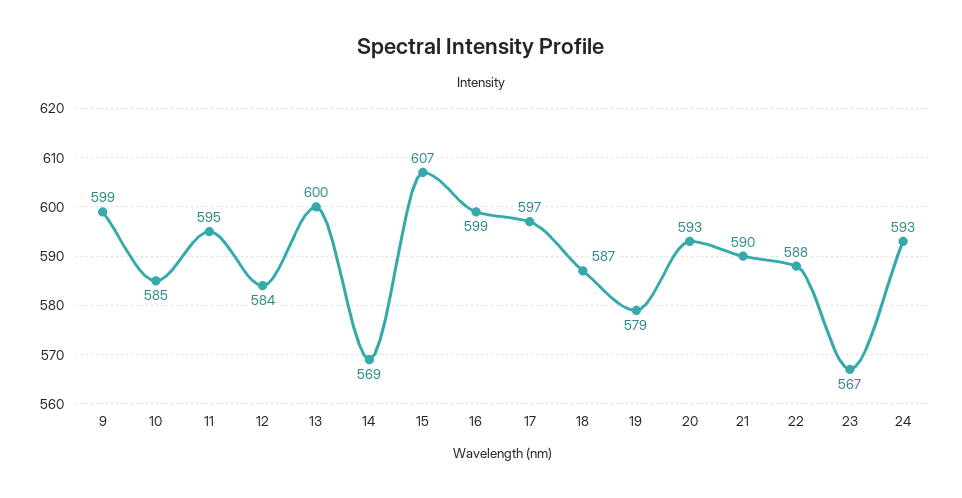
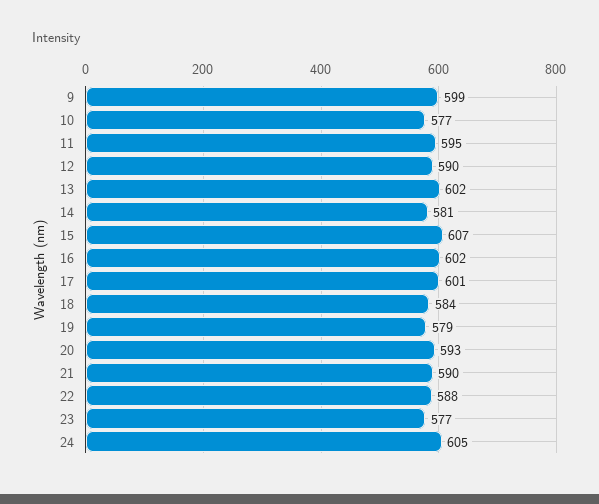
  {
    "9": 599,
-   "10": 585,
+   "10": 577,
    "11": 595,
-   "12": 584,
+   "12": 590,
-   "13": 600,
+   "13": 602,
-   "14": 569,
+   "14": 581,
    "15": 607,
-   "16": 599,
+   "16": 602,
-   "17": 597,
+   "17": 601,
-   "18": 587,
+   "18": 584,
    "19": 579,
    "20": 593,
    "21": 590,
    "22": 588,
-   "23": 567,
+   "23": 577,
-   "24": 593
+   "24": 605
  }

